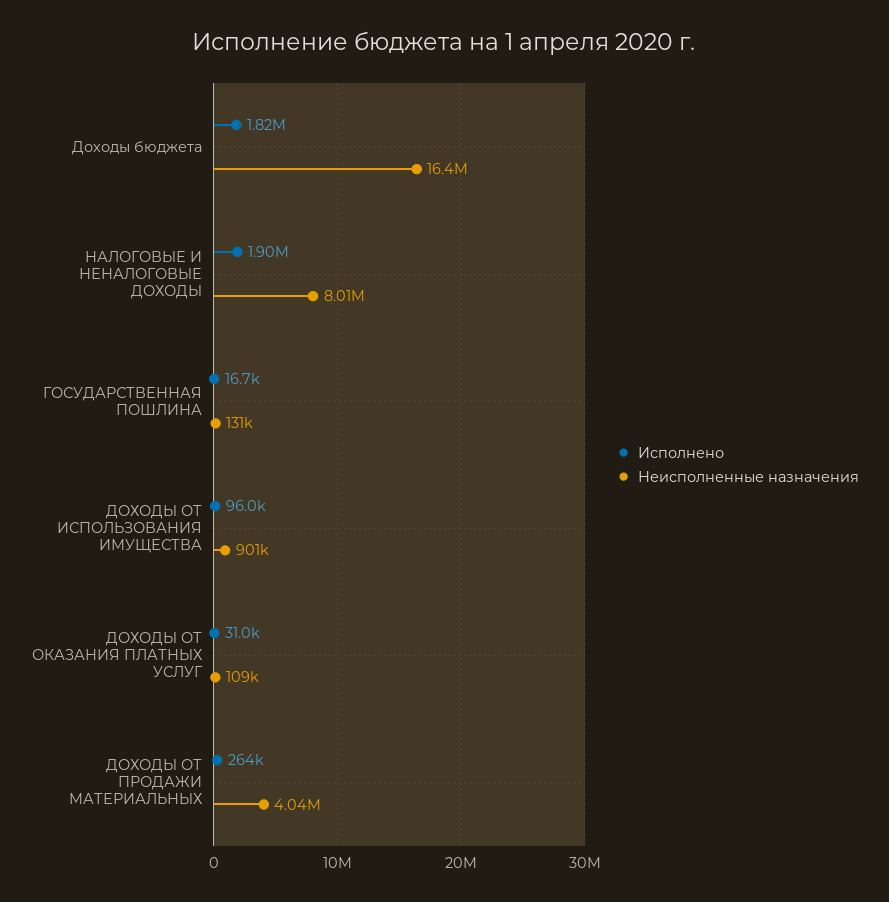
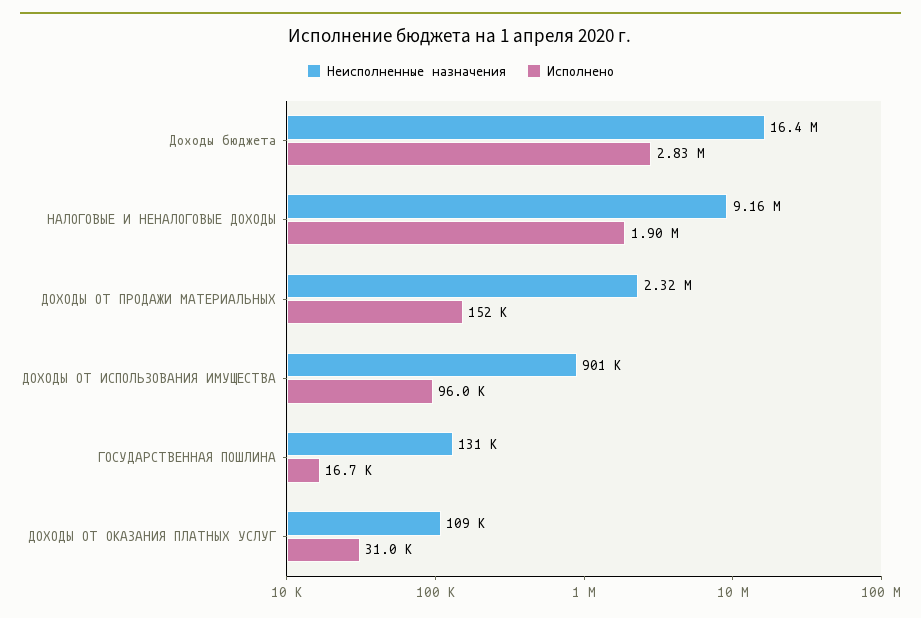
  {
    "Исполнено": {
-     "Доходы бюджета": 1820000,
+     "Доходы бюджета": 2830000,
      "НАЛОГОВЫЕ И НЕНАЛОГОВЫЕ ДОХОДЫ": 1900000,
      "ГОСУДАРСТВЕННАЯ ПОШЛИНА": 16700,
      "ДОХОДЫ ОТ ИСПОЛЬЗОВАНИЯ ИМУЩЕСТВА": 96000,
      "ДОХОДЫ ОТ ОКАЗАНИЯ ПЛАТНЫХ УСЛУГ": 31000,
-     "ДОХОДЫ ОТ ПРОДАЖИ МАТЕРИАЛЬНЫХ": 264000
+     "ДОХОДЫ ОТ ПРОДАЖИ МАТЕРИАЛЬНЫХ": 152000
    },
    "Неисполненные назначения": {
      "Доходы бюджета": 16400000,
-     "НАЛОГОВЫЕ И НЕНАЛОГОВЫЕ ДОХОДЫ": 8010000,
+     "НАЛОГОВЫЕ И НЕНАЛОГОВЫЕ ДОХОДЫ": 9160000,
      "ГОСУДАРСТВЕННАЯ ПОШЛИНА": 131000,
      "ДОХОДЫ ОТ ИСПОЛЬЗОВАНИЯ ИМУЩЕСТВА": 901000,
      "ДОХОДЫ ОТ ОКАЗАНИЯ ПЛАТНЫХ УСЛУГ": 109000,
-     "ДОХОДЫ ОТ ПРОДАЖИ МАТЕРИАЛЬНЫХ": 4040000
+     "ДОХОДЫ ОТ ПРОДАЖИ МАТЕРИАЛЬНЫХ": 2320000
    }
  }

